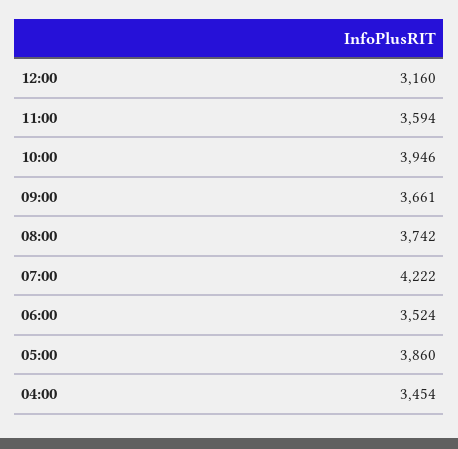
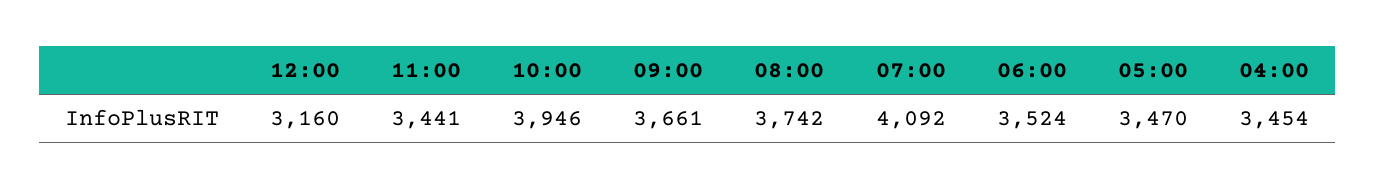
  {
    "12:00": 3160,
-   "11:00": 3594,
+   "11:00": 3441,
    "10:00": 3946,
    "09:00": 3661,
    "08:00": 3742,
-   "07:00": 4222,
+   "07:00": 4092,
    "06:00": 3524,
-   "05:00": 3860,
+   "05:00": 3470,
    "04:00": 3454
  }

